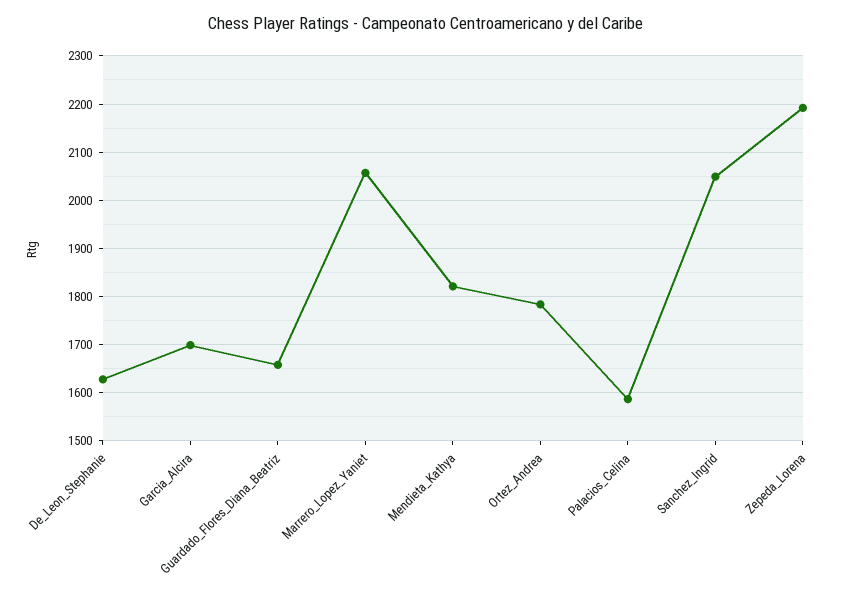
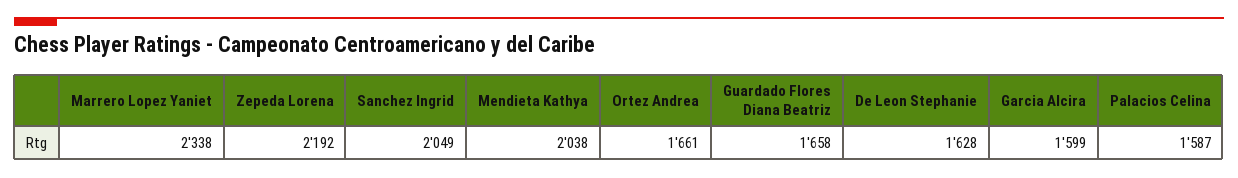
  {
    "De_Leon_Stephanie": 1628,
-   "Garcia_Alcira": 1700,
+   "Garcia_Alcira": 1599,
    "Guardado_Flores_Diana_Beatriz": 1658,
-   "Marrero_Lopez_Yaniet": 2060,
+   "Marrero_Lopez_Yaniet": 2338,
-   "Mendieta_Kathya": 1820,
+   "Mendieta_Kathya": 2038,
-   "Ortez_Andrea": 1780,
+   "Ortez_Andrea": 1661,
    "Palacios_Celina": 1587,
    "Sanchez_Ingrid": 2049,
    "Zepeda_Lorena": 2192
  }

